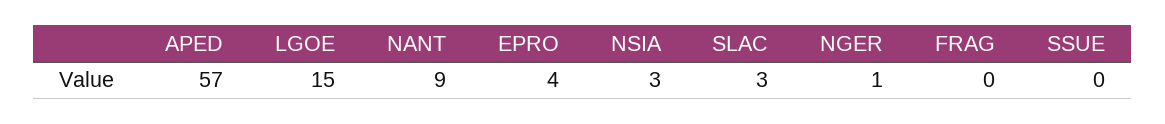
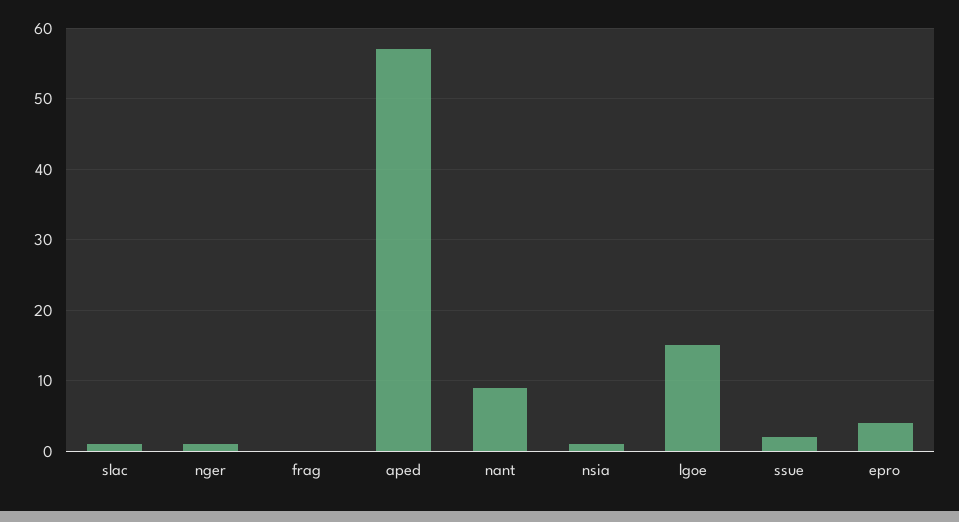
  {
    "APED": 57,
    "LGOE": 15,
    "NANT": 9,
    "EPRO": 4,
-   "NSIA": 3,
+   "NSIA": 1,
-   "SLAC": 3,
+   "SLAC": 1,
    "NGER": 1,
    "FRAG": 0,
-   "SSUE": 0
+   "SSUE": 2
  }

